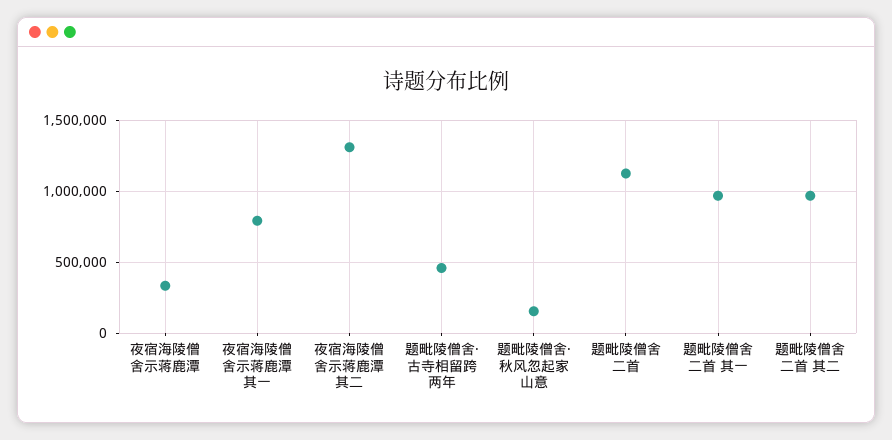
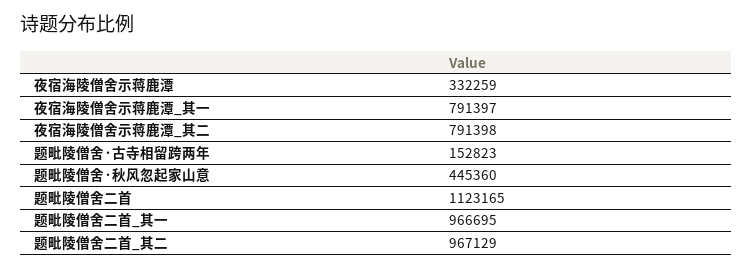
  {
    "夜宿海陵僧舍示蒋鹿潭": 332259,
    "夜宿海陵僧舍示蒋鹿潭 其一": 791397,
-   "夜宿海陵僧舍示蒋鹿潭 其二": 1300000,
+   "夜宿海陵僧舍示蒋鹿潭 其二": 791398,
-   "题毗陵僧舍·古寺相留跨两年": 450000,
+   "题毗陵僧舍·古寺相留跨两年": 152823,
-   "题毗陵僧舍·秋风忽起家山意": 150000,
+   "题毗陵僧舍·秋风忽起家山意": 445360,
    "题毗陵僧舍二首": 1123165,
    "题毗陵僧舍二首 其一": 966695,
    "题毗陵僧舍二首 其二": 967129
  }

